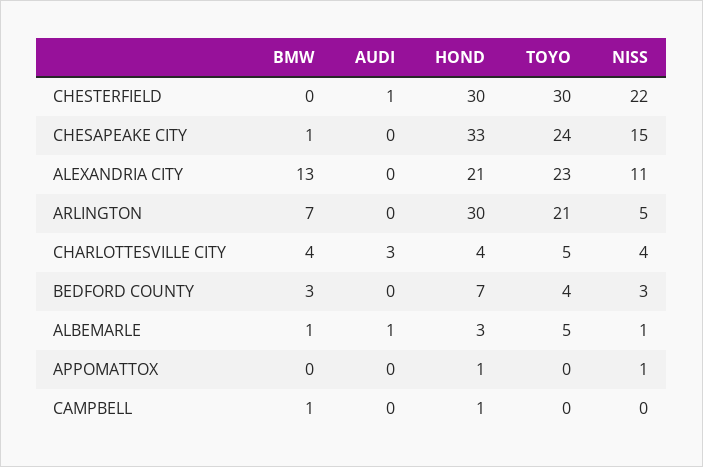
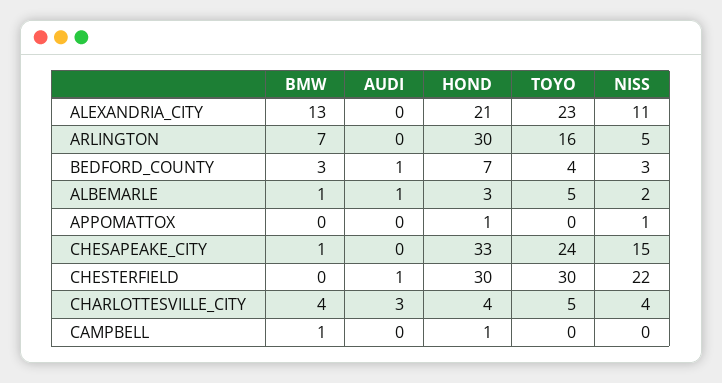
  {
    "BMW": {
      "CHESTERFIELD": 0,
      "CHESAPEAKE CITY": 1,
      "ALEXANDRIA CITY": 13,
      "ARLINGTON": 7,
      "CHARLOTTESVILLE CITY": 4,
      "BEDFORD COUNTY": 3,
      "ALBEMARLE": 1,
      "APPOMATTOX": 0,
      "CAMPBELL": 1
    },
    "AUDI": {
      "CHESTERFIELD": 1,
      "CHESAPEAKE CITY": 0,
      "ALEXANDRIA CITY": 0,
      "ARLINGTON": 0,
      "CHARLOTTESVILLE CITY": 3,
-     "BEDFORD COUNTY": 0,
+     "BEDFORD COUNTY": 1,
      "ALBEMARLE": 1,
      "APPOMATTOX": 0,
      "CAMPBELL": 0
    },
    "HOND": {
      "CHESTERFIELD": 30,
      "CHESAPEAKE CITY": 33,
      "ALEXANDRIA CITY": 21,
      "ARLINGTON": 30,
      "CHARLOTTESVILLE CITY": 4,
      "BEDFORD COUNTY": 7,
      "ALBEMARLE": 3,
      "APPOMATTOX": 1,
      "CAMPBELL": 1
    },
    "TOYO": {
      "CHESTERFIELD": 30,
      "CHESAPEAKE CITY": 24,
      "ALEXANDRIA CITY": 23,
-     "ARLINGTON": 21,
+     "ARLINGTON": 16,
      "CHARLOTTESVILLE CITY": 5,
      "BEDFORD COUNTY": 4,
      "ALBEMARLE": 5,
      "APPOMATTOX": 0,
      "CAMPBELL": 0
    },
    "NISS": {
      "CHESTERFIELD": 22,
      "CHESAPEAKE CITY": 15,
      "ALEXANDRIA CITY": 11,
      "ARLINGTON": 5,
      "CHARLOTTESVILLE CITY": 4,
      "BEDFORD COUNTY": 3,
-     "ALBEMARLE": 1,
+     "ALBEMARLE": 2,
      "APPOMATTOX": 1,
      "CAMPBELL": 0
    }
  }

